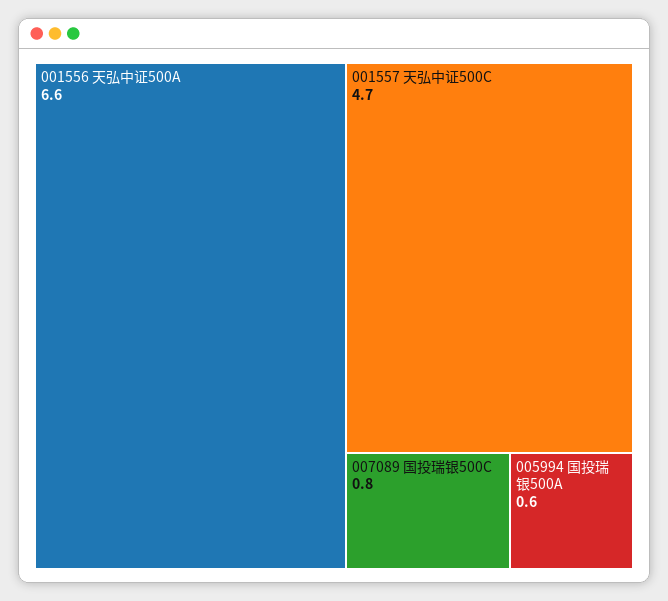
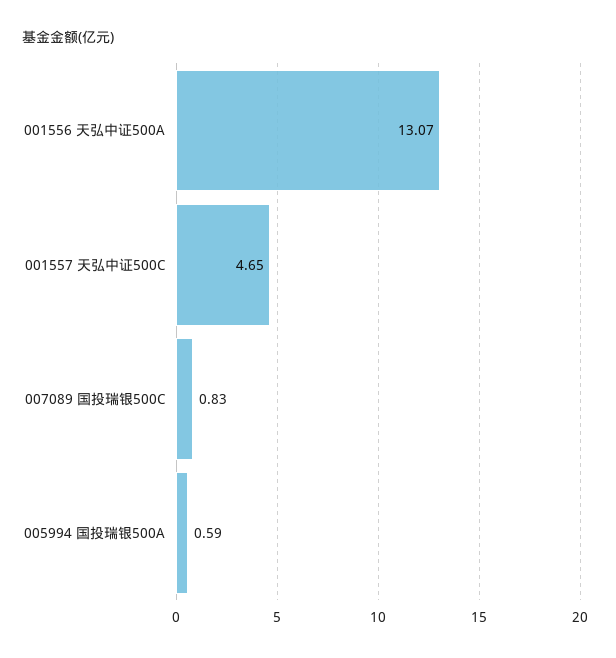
  {
-   "001556 天弘中证500A": 6.6,
+   "001556 天弘中证500A": 13.07,
    "001557 天弘中证500C": 4.65,
    "007089 国投瑞银500C": 0.83,
    "005994 国投瑞银500A": 0.59
  }

